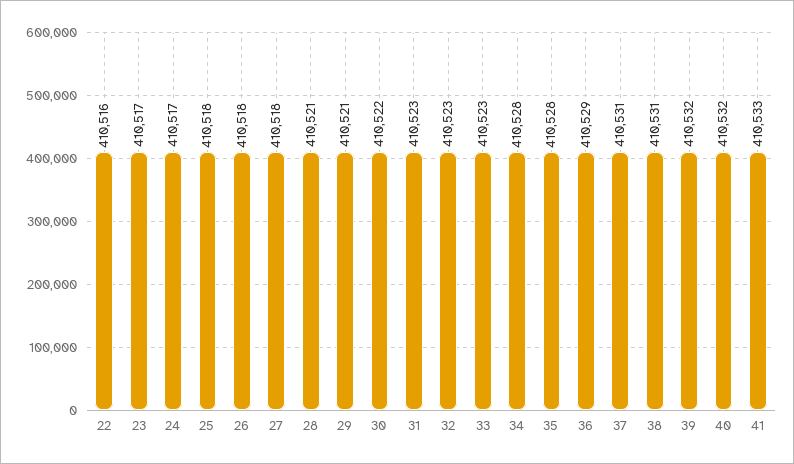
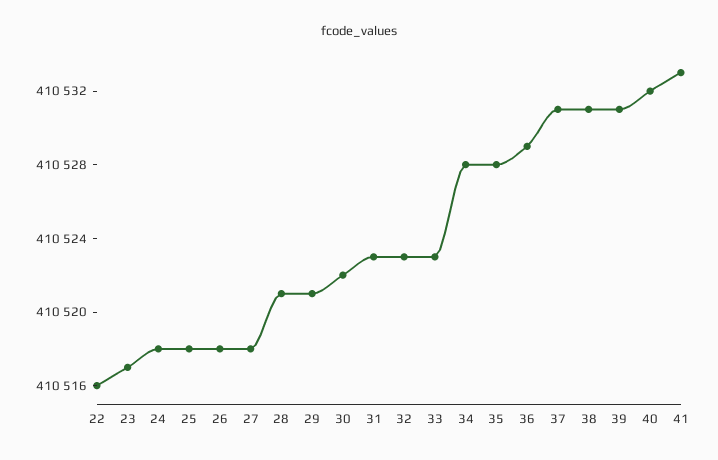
  {
    "22": 410516,
    "23": 410517,
-   "24": 410517,
+   "24": 410518,
    "25": 410518,
    "26": 410518,
    "27": 410518,
    "28": 410521,
    "29": 410521,
    "30": 410522,
    "31": 410523,
    "32": 410523,
    "33": 410523,
    "34": 410528,
    "35": 410528,
    "36": 410529,
    "37": 410531,
    "38": 410531,
-   "39": 410532,
+   "39": 410531,
    "40": 410532,
    "41": 410533
  }

